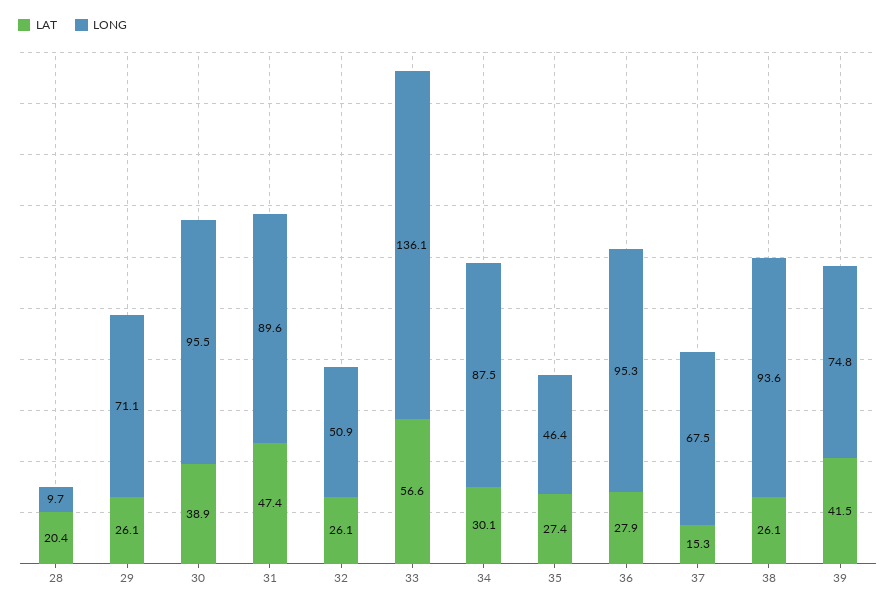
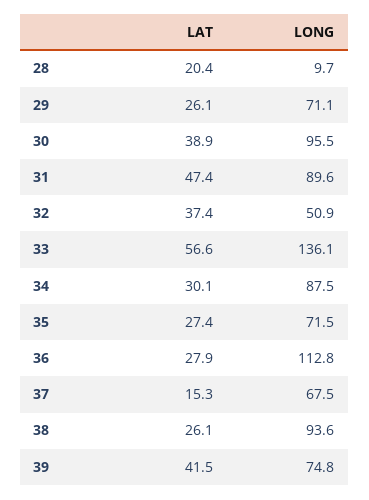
  {
    "LAT": {
      "28": 20.4,
      "29": 26.1,
      "30": 38.9,
      "31": 47.4,
-     "32": 26.1,
+     "32": 37.4,
      "33": 56.6,
      "34": 30.1,
      "35": 27.4,
      "36": 27.9,
      "37": 15.3,
      "38": 26.1,
      "39": 41.5
    },
    "LONG": {
      "28": 9.7,
      "29": 71.1,
      "30": 95.5,
      "31": 89.6,
      "32": 50.9,
      "33": 136.1,
      "34": 87.5,
-     "35": 46.4,
+     "35": 71.5,
-     "36": 95.3,
+     "36": 112.8,
      "37": 67.5,
      "38": 93.6,
      "39": 74.8
    }
  }

